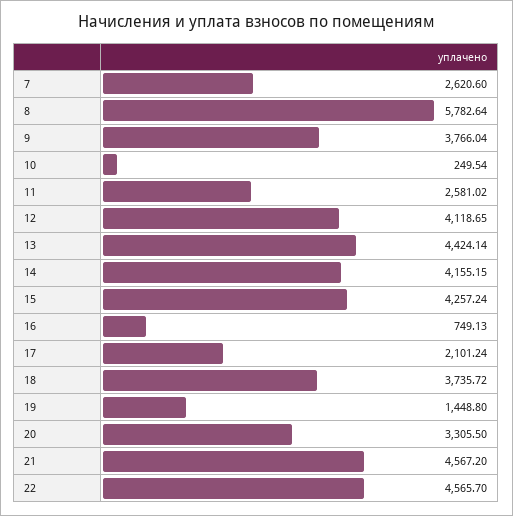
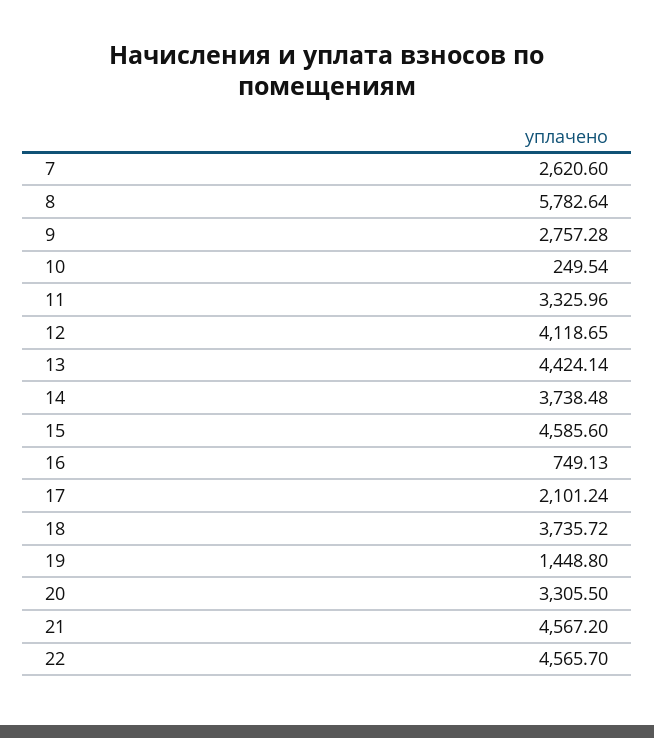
  {
    "7": 2620.6,
    "8": 5782.64,
-   "9": 3766.04,
+   "9": 2757.28,
    "10": 249.54,
-   "11": 2581.02,
+   "11": 3325.96,
    "12": 4118.65,
    "13": 4424.14,
-   "14": 4155.15,
+   "14": 3738.48,
-   "15": 4257.24,
+   "15": 4585.6,
    "16": 749.13,
    "17": 2101.24,
    "18": 3735.72,
    "19": 1448.8,
    "20": 3305.5,
    "21": 4567.2,
    "22": 4565.7
  }

